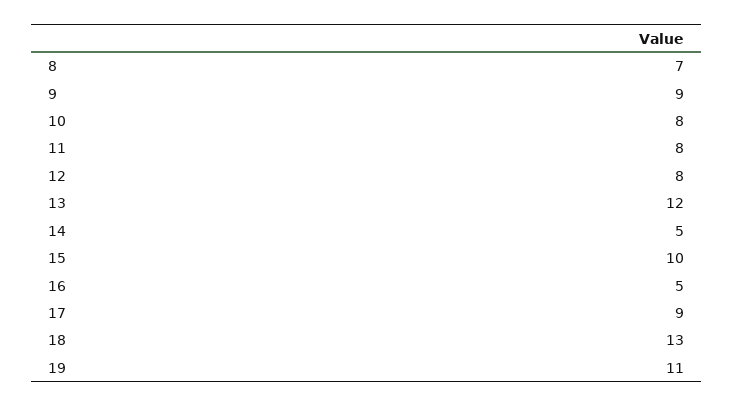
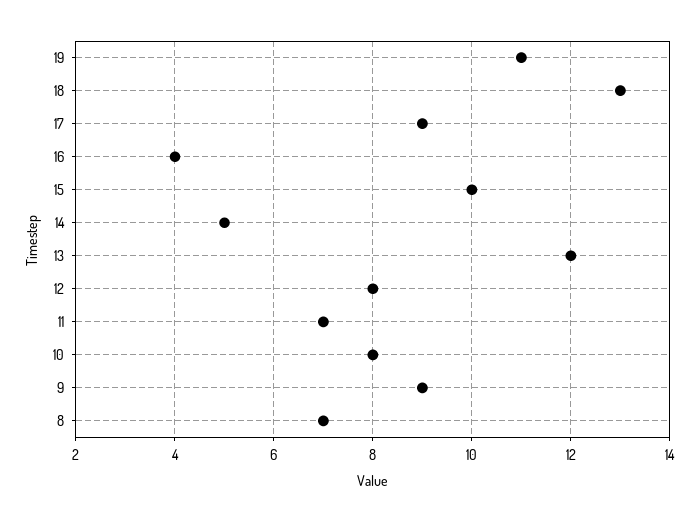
  {
    "8": 7,
    "9": 9,
    "10": 8,
-   "11": 8,
+   "11": 7,
    "12": 8,
    "13": 12,
    "14": 5,
    "15": 10,
-   "16": 5,
+   "16": 4,
    "17": 9,
    "18": 13,
    "19": 11
  }

